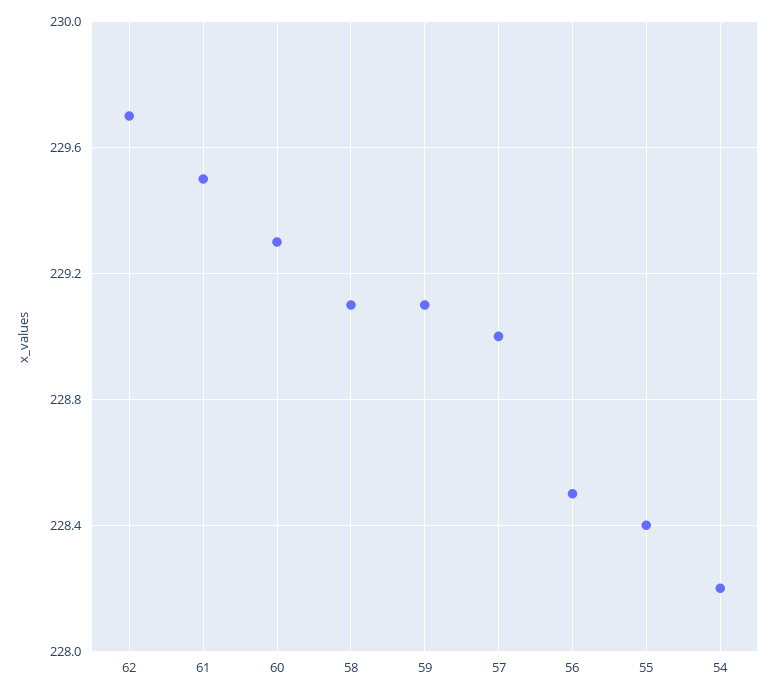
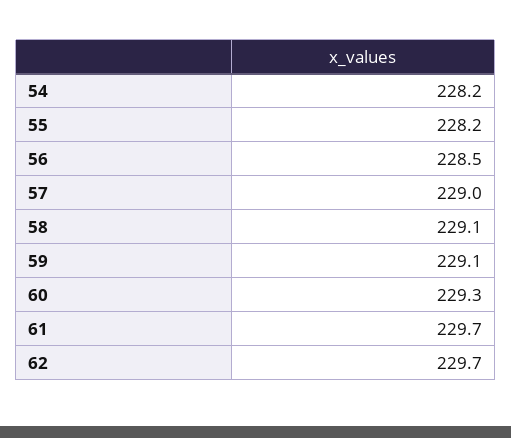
  {
    "62": 229.7,
-   "61": 229.5,
+   "61": 229.7,
    "60": 229.3,
    "58": 229.1,
    "59": 229.1,
    "57": 229,
    "56": 228.5,
-   "55": 228.4,
+   "55": 228.2,
    "54": 228.2
  }

